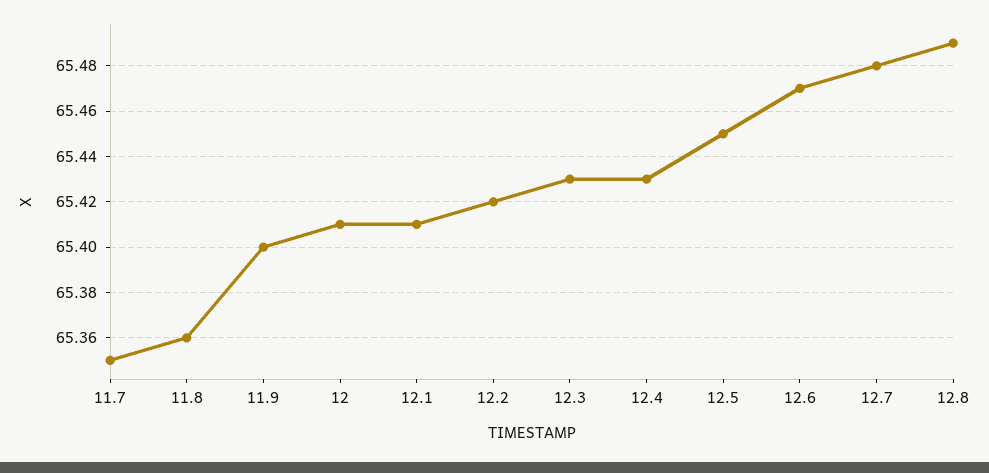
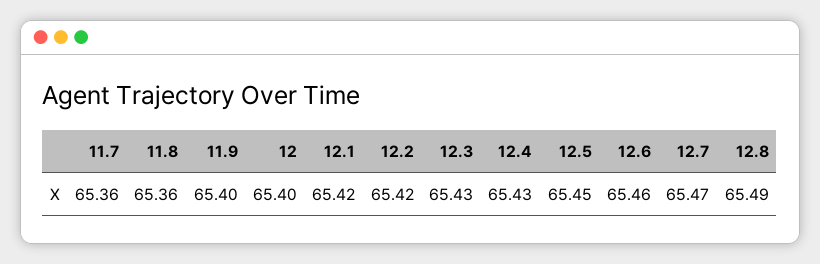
  {
-   "11.7": 65.35,
+   "11.7": 65.36,
    "11.8": 65.36,
    "11.9": 65.4,
-   "12": 65.41,
+   "12": 65.4,
-   "12.1": 65.41,
+   "12.1": 65.42,
    "12.2": 65.42,
    "12.3": 65.43,
    "12.4": 65.43,
    "12.5": 65.45,
-   "12.6": 65.47,
+   "12.6": 65.46,
-   "12.7": 65.48,
+   "12.7": 65.47,
    "12.8": 65.49
  }

